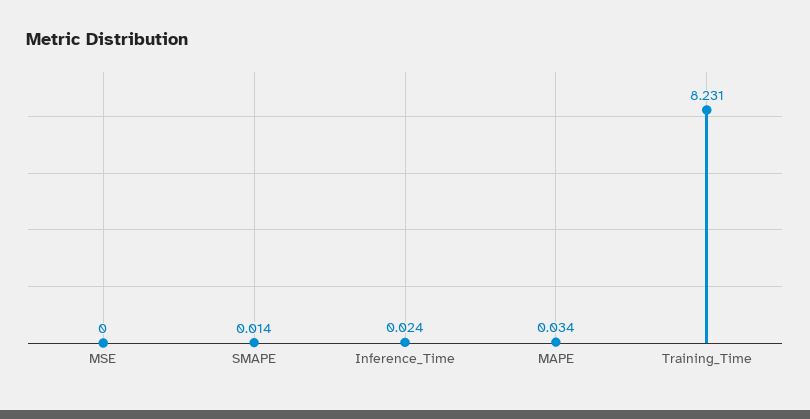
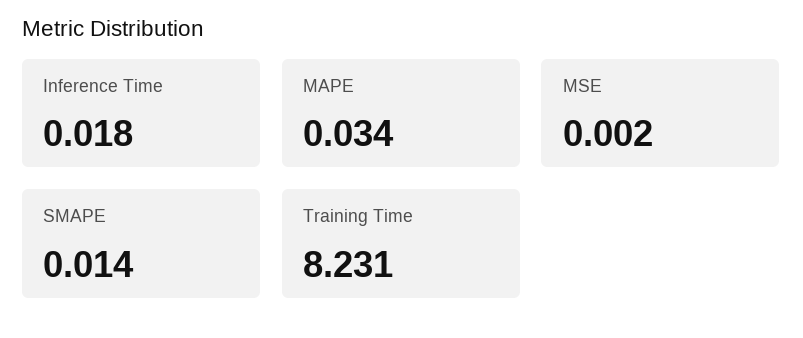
  {
-   "MSE": 0,
+   "MSE": 0.002,
    "SMAPE": 0.014,
-   "Inference_Time": 0.024,
+   "Inference_Time": 0.018,
    "MAPE": 0.034,
    "Training_Time": 8.231
  }

